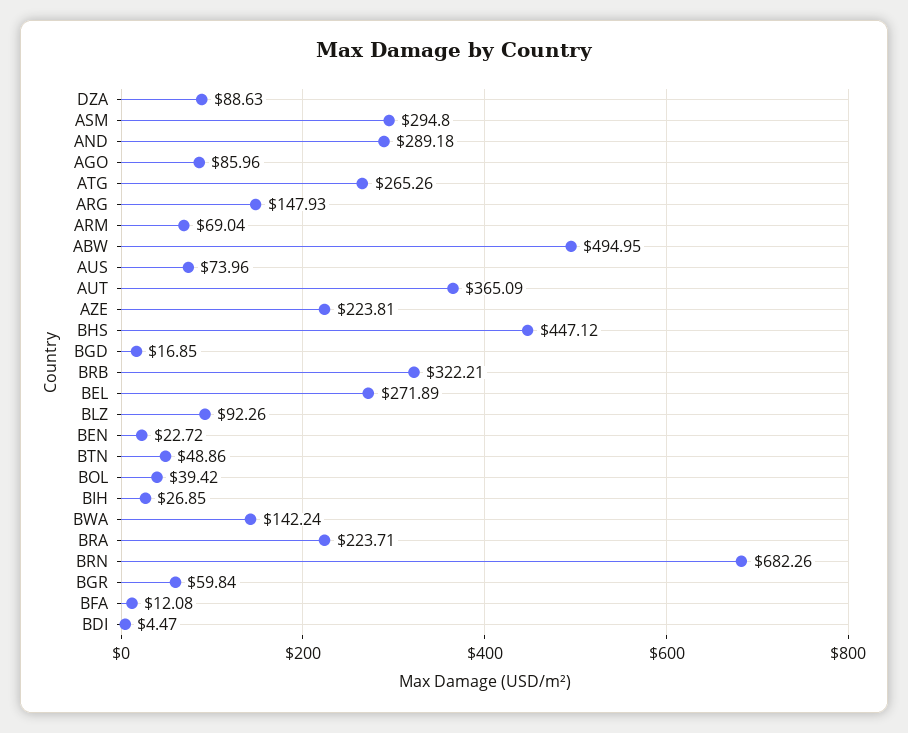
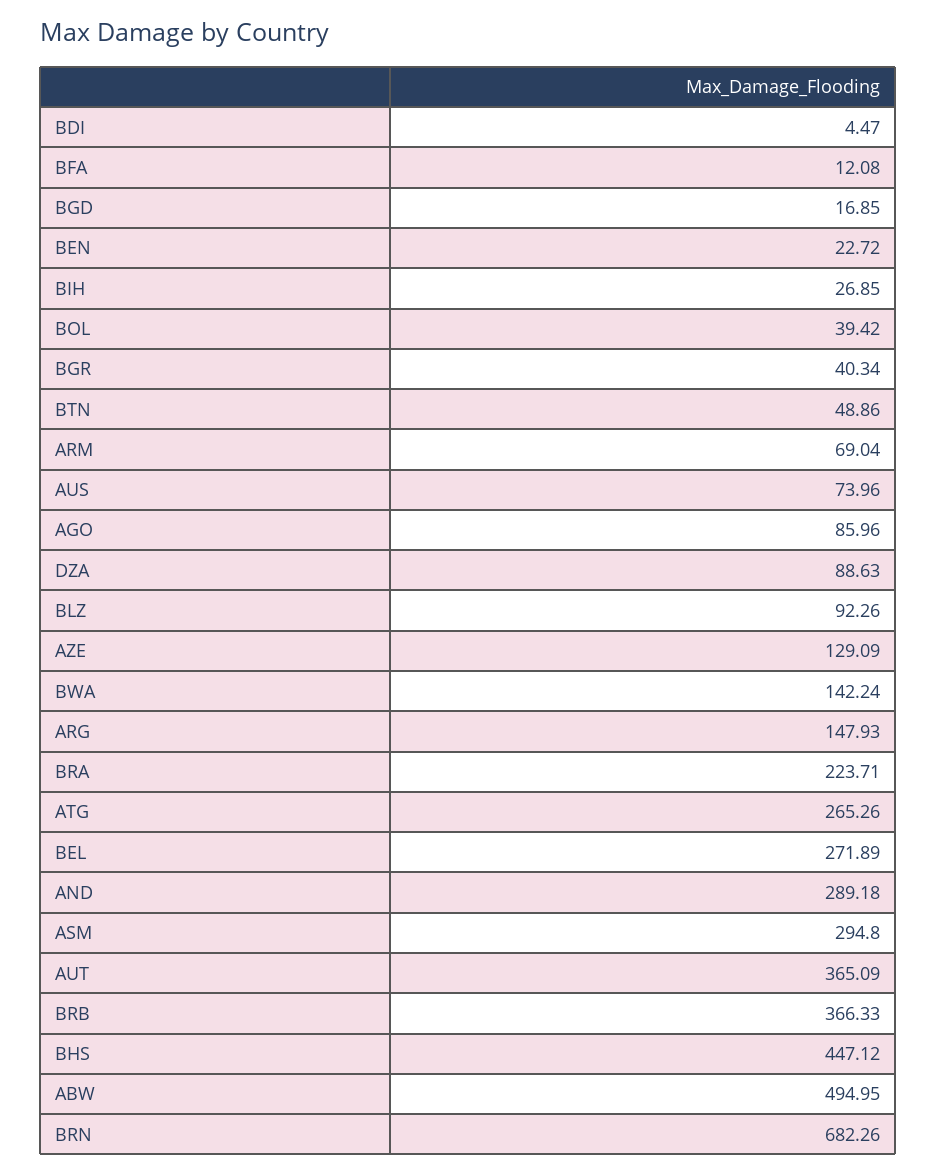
  {
    "DZA": 88.63,
    "ASM": 294.8,
    "AND": 289.18,
    "AGO": 85.96,
    "ATG": 265.26,
    "ARG": 147.93,
    "ARM": 69.04,
    "ABW": 494.95,
    "AUS": 73.96,
    "AUT": 365.09,
-   "AZE": 223.81,
+   "AZE": 129.09,
    "BHS": 447.12,
    "BGD": 16.85,
-   "BRB": 322.21,
+   "BRB": 366.33,
    "BEL": 271.89,
    "BLZ": 92.26,
    "BEN": 22.72,
    "BTN": 48.86,
    "BOL": 39.42,
    "BIH": 26.85,
    "BWA": 142.24,
    "BRA": 223.71,
    "BRN": 682.26,
-   "BGR": 59.84,
+   "BGR": 40.34,
    "BFA": 12.08,
    "BDI": 4.47
  }

